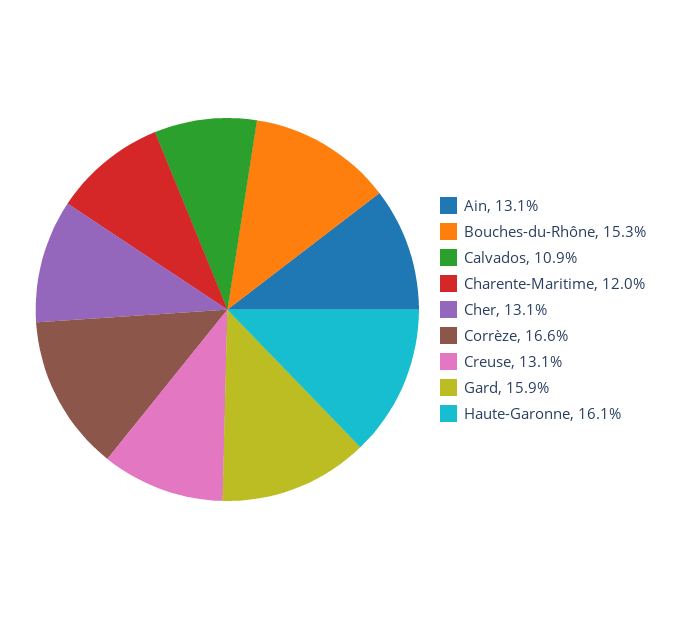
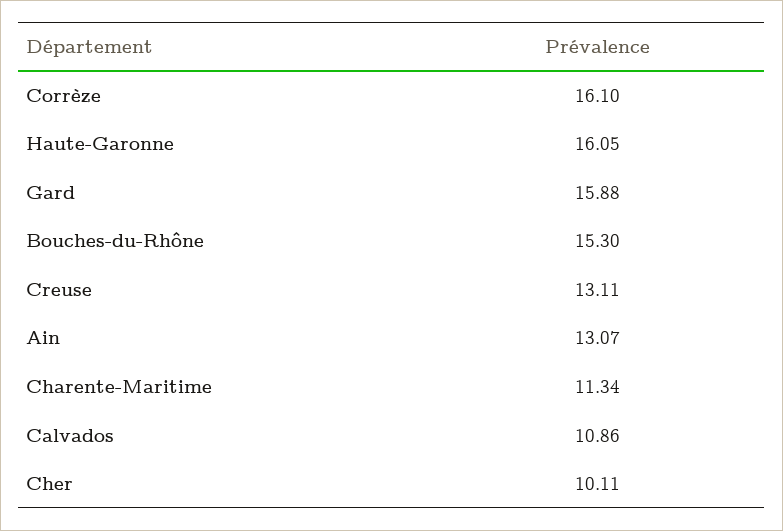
  {
    "Ain": 13.07,
    "Bouches-du-Rhône": 15.3,
    "Calvados": 10.86,
-   "Charente-Maritime": 12,
+   "Charente-Maritime": 11.34,
-   "Cher": 13.1,
+   "Cher": 10.11,
-   "Corrèze": 16.6,
+   "Corrèze": 16.1,
    "Creuse": 13.11,
    "Gard": 15.88,
    "Haute-Garonne": 16.05
  }

